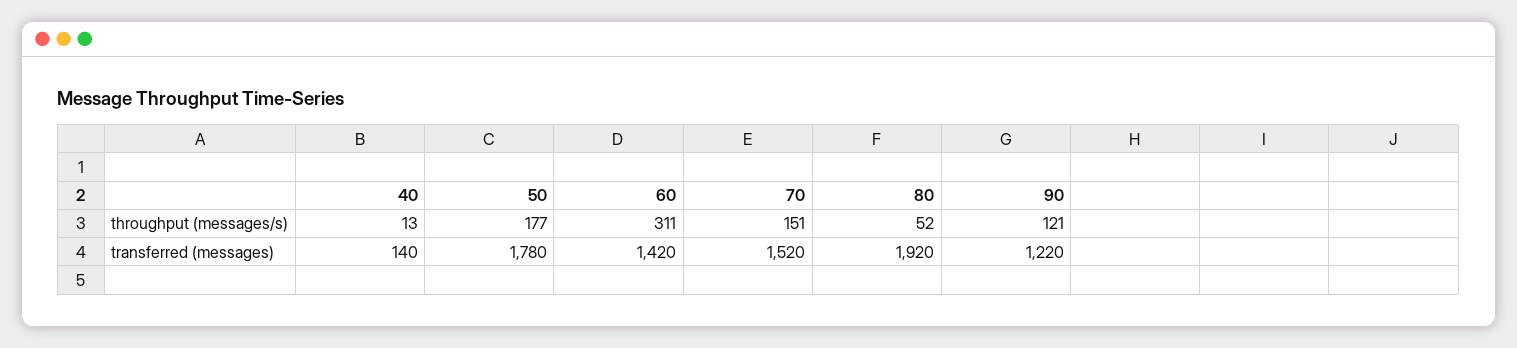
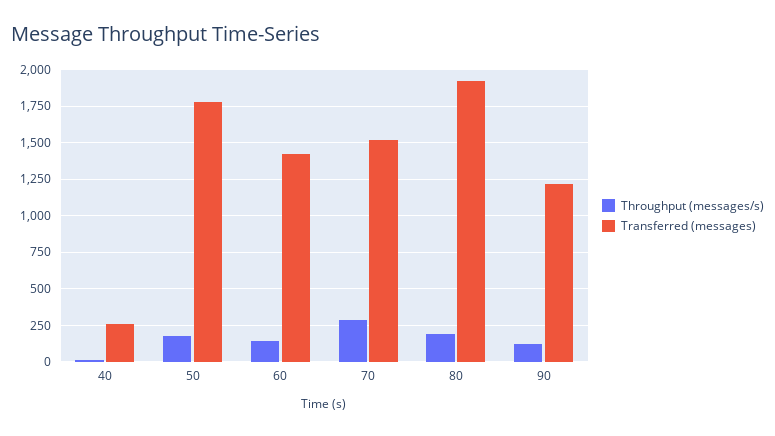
  {
    "throughput (messages/s)": {
      "40": 13,
      "50": 177,
-     "60": 311,
+     "60": 150,
-     "70": 151,
+     "70": 300,
-     "80": 52,
+     "80": 200,
      "90": 121
    },
    "transferred (messages)": {
-     "40": 140,
+     "40": 250,
      "50": 1780,
      "60": 1420,
      "70": 1520,
      "80": 1920,
      "90": 1220
    }
  }

